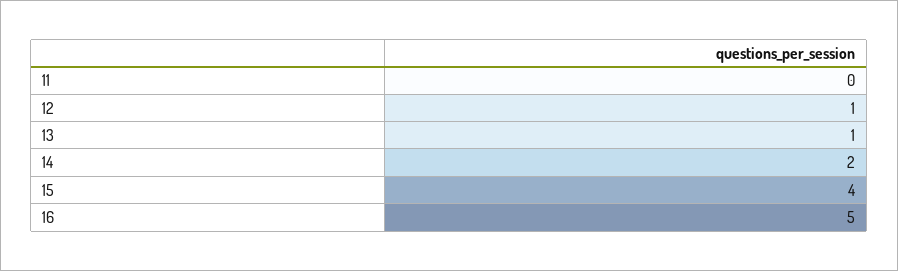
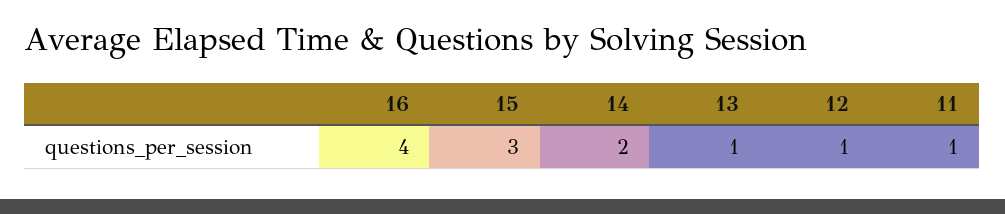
  {
-   "11": 0,
+   "11": 1,
    "12": 1,
    "13": 1,
    "14": 2,
-   "15": 4,
+   "15": 3,
-   "16": 5
+   "16": 4
  }

